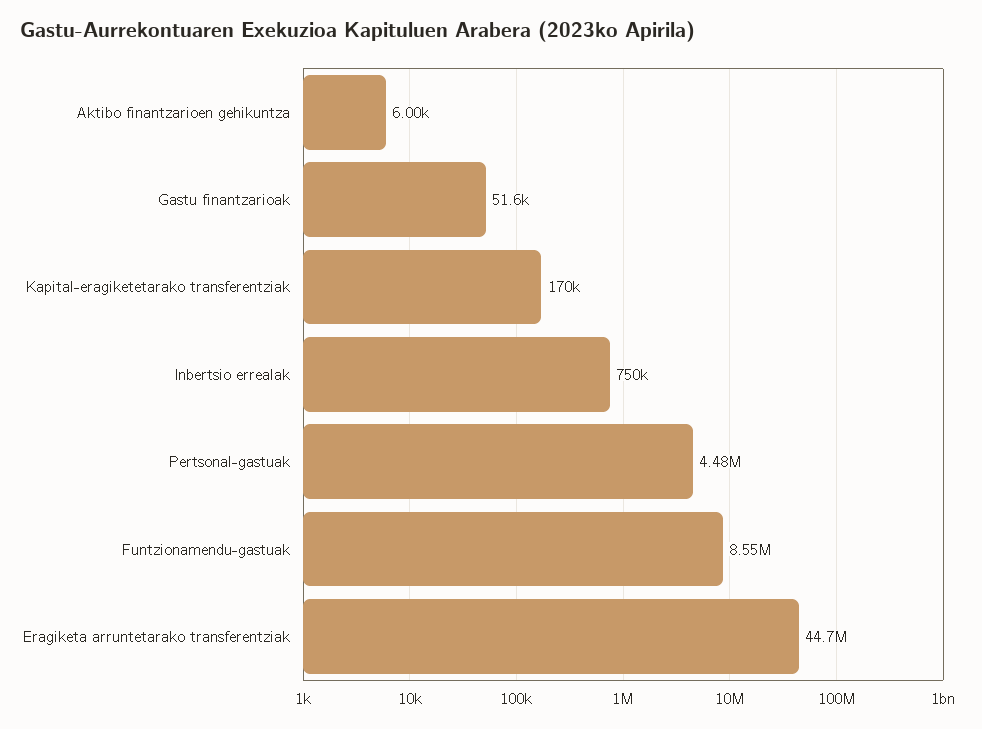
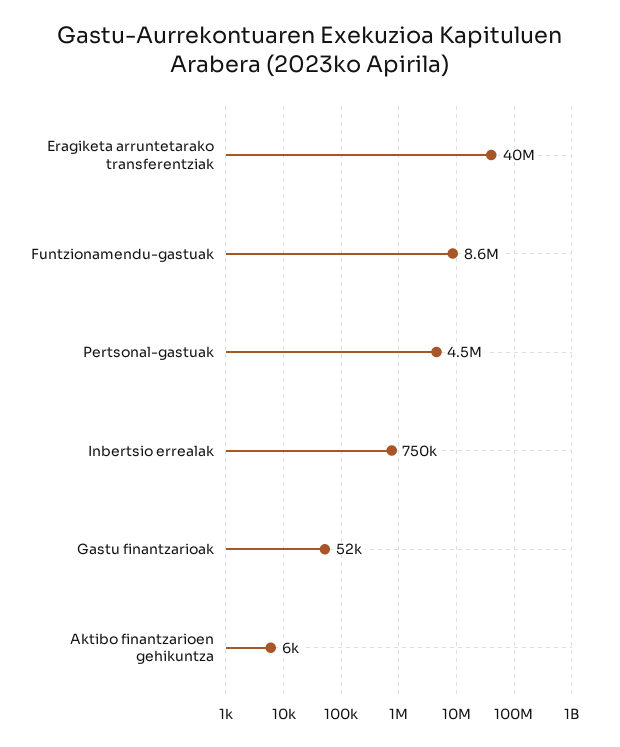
  {
    "Aktibo finantzarioen gehikuntza": 6000,
    "Gastu finantzarioak": 51600,
-   "Kapital-eragiketetarako transferentziak": 170000,
    "Inbertsio errealak": 750000,
    "Pertsonal-gastuak": 4480000,
    "Funtzionamendu-gastuak": 8550000,
-   "Eragiketa arruntetarako transferentziak": 44700000
+   "Eragiketa arruntetarako transferentziak": 40000000
  }

